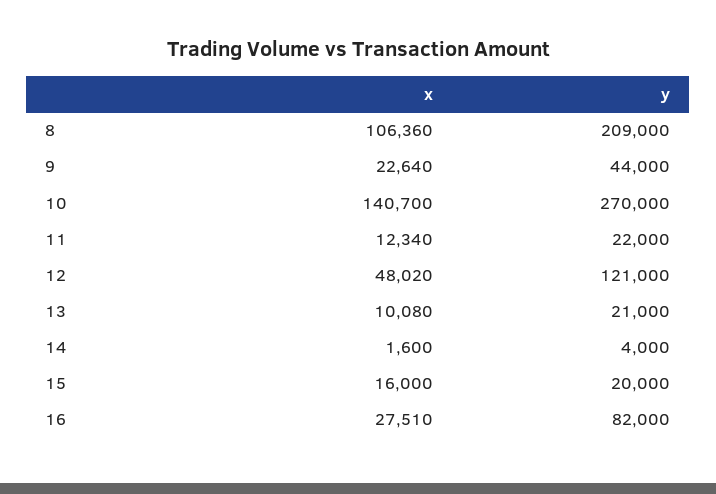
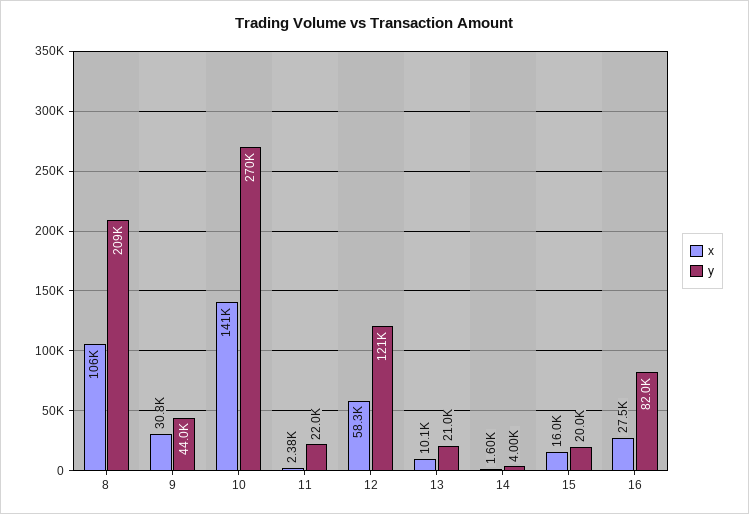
  {
    "x": {
      "8": 106360,
-     "9": 22640,
+     "9": 30800,
      "10": 140700,
-     "11": 12340,
+     "11": 2380,
-     "12": 48020,
+     "12": 58300,
      "13": 10080,
      "14": 1600,
      "15": 16000,
      "16": 27510
    },
    "y": {
      "8": 209000,
      "9": 44000,
      "10": 270000,
      "11": 22000,
      "12": 121000,
      "13": 21000,
      "14": 4000,
      "15": 20000,
      "16": 82000
    }
  }

